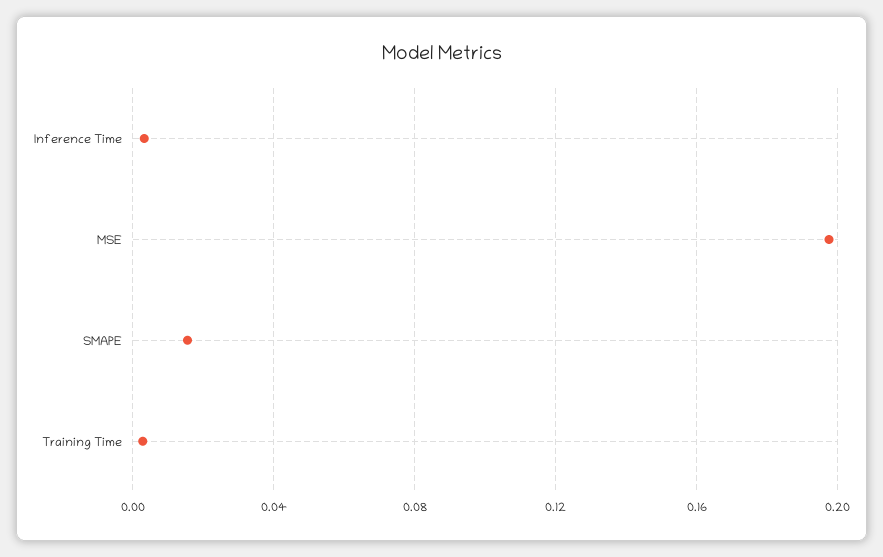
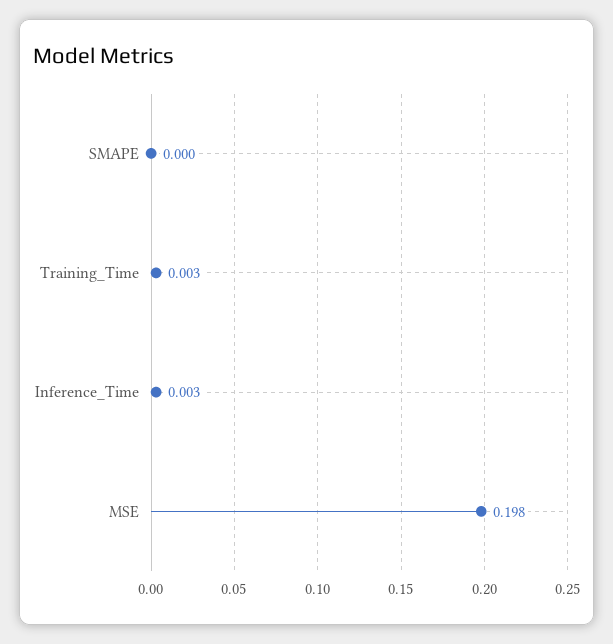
  {
    "Inference Time": 0.003,
    "MSE": 0.198,
-   "SMAPE": 0.015,
+   "SMAPE": 0,
    "Training Time": 0.003
  }

